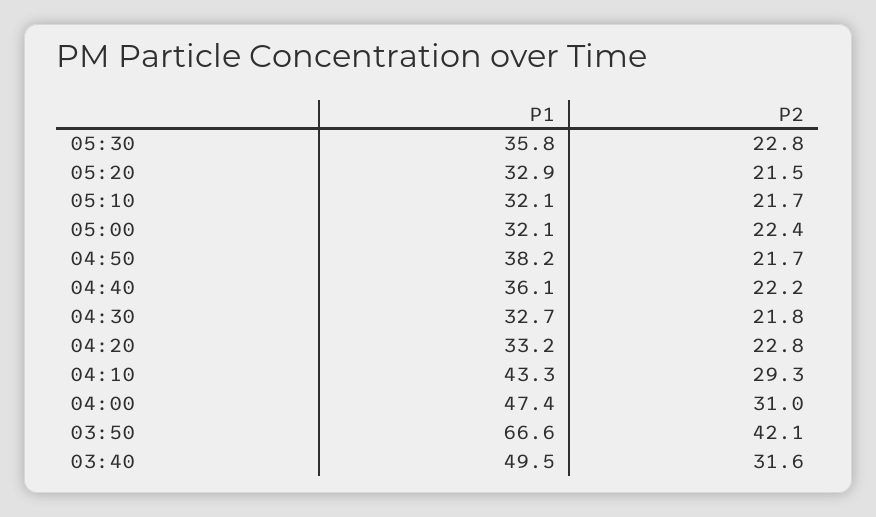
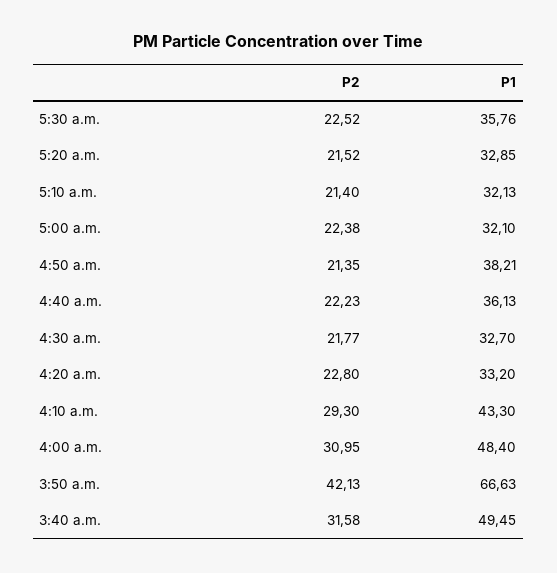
  {
    "P1": {
      "05:30": 35.76,
      "05:20": 32.85,
      "05:10": 32.13,
      "05:00": 32.1,
      "04:50": 38.21,
      "04:40": 36.13,
      "04:30": 32.7,
      "04:20": 33.2,
      "04:10": 43.3,
-     "04:00": 47.4,
+     "04:00": 48.4,
      "03:50": 66.63,
      "03:40": 49.45
    },
    "P2": {
-     "05:30": 22.8,
+     "05:30": 22.52,
      "05:20": 21.52,
-     "05:10": 21.7,
+     "05:10": 21.4,
      "05:00": 22.38,
-     "04:50": 21.7,
+     "04:50": 21.35,
      "04:40": 22.23,
      "04:30": 21.77,
      "04:20": 22.8,
      "04:10": 29.3,
      "04:00": 30.95,
      "03:50": 42.13,
      "03:40": 31.58
    }
  }

